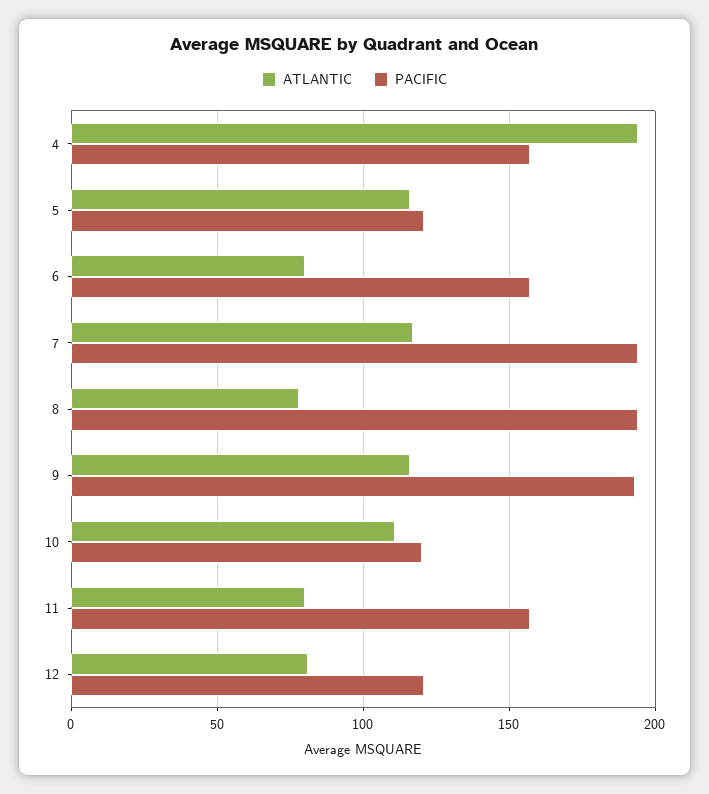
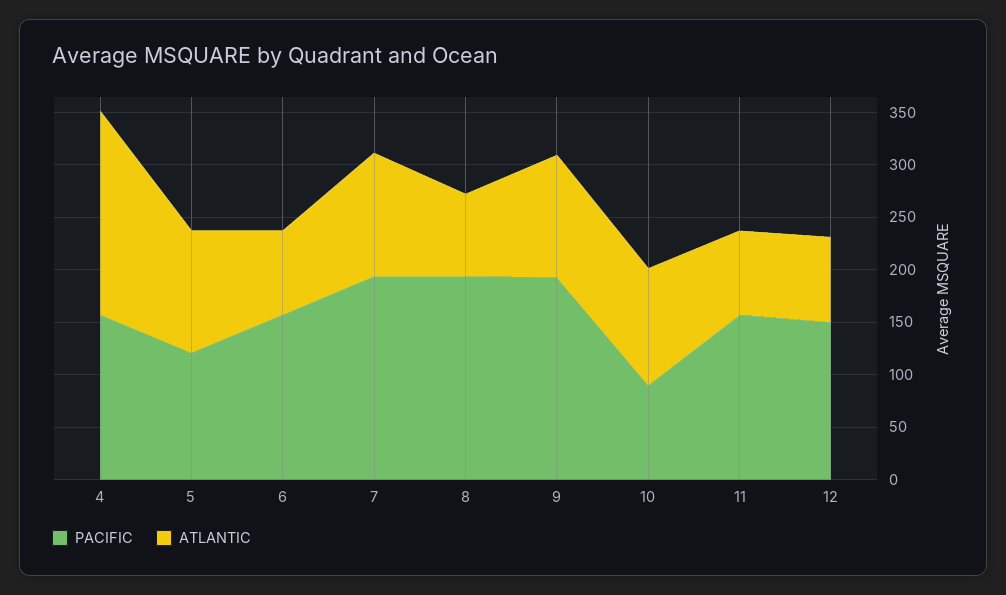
  {
    "ATLANTIC": {
      "4": 195,
      "5": 115,
      "6": 80,
      "7": 115,
      "8": 80,
      "9": 115,
      "10": 110,
      "11": 80,
      "12": 80
    },
    "PACIFIC": {
      "4": 155,
      "5": 120,
      "6": 155,
      "7": 195,
      "8": 195,
      "9": 195,
-     "10": 120,
+     "10": 90,
      "11": 155,
-     "12": 120
+     "12": 150
    }
  }

